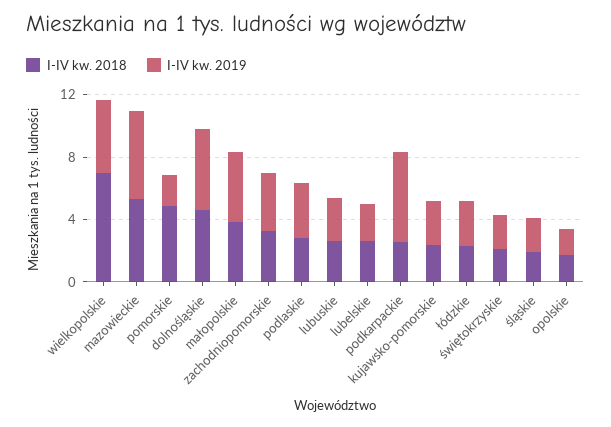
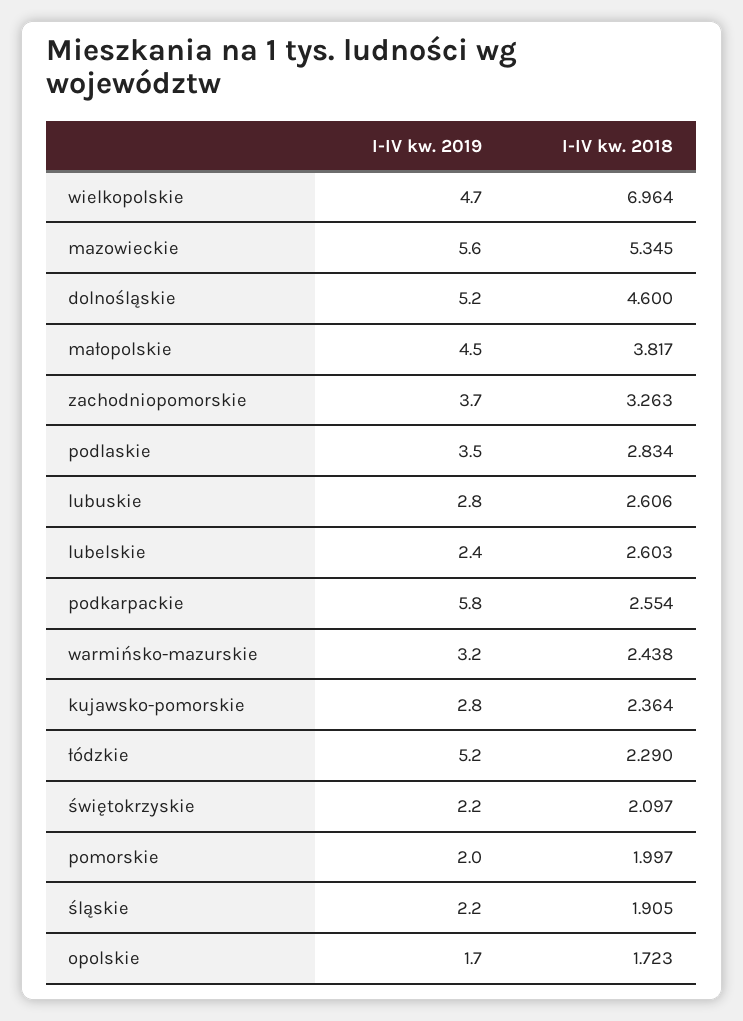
  {
    "I-IV kw. 2018": {
      "wielkopolskie": 6.964,
      "mazowieckie": 5.345,
-     "pomorskie": 5,
+     "pomorskie": 1.997,
      "dolnośląskie": 4.6,
      "małopolskie": 3.817,
      "zachodniopomorskie": 3.263,
      "podlaskie": 2.834,
      "lubuskie": 2.606,
      "lubelskie": 2.603,
      "podkarpackie": 2.554,
      "kujawsko-pomorskie": 2.364,
      "łódzkie": 2.29,
      "świętokrzyskie": 2.097,
      "śląskie": 1.905,
-     "opolskie": 1.723
+     "opolskie": 1.723,
+     "warmińsko-mazurskie": 2.438
    },
    "I-IV kw. 2019": {
      "wielkopolskie": 4.7,
      "mazowieckie": 5.6,
      "pomorskie": 2,
      "dolnośląskie": 5.2,
      "małopolskie": 4.5,
      "zachodniopomorskie": 3.7,
      "podlaskie": 3.5,
      "lubuskie": 2.8,
      "lubelskie": 2.4,
      "podkarpackie": 5.8,
      "kujawsko-pomorskie": 2.8,
-     "łódzkie": 3,
+     "łódzkie": 5.2,
      "świętokrzyskie": 2.2,
      "śląskie": 2.2,
-     "opolskie": 1.7
+     "opolskie": 1.7,
+     "warmińsko-mazurskie": 3.2
    }
  }

